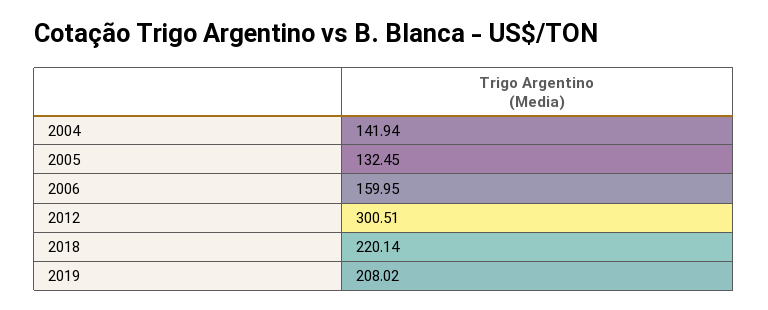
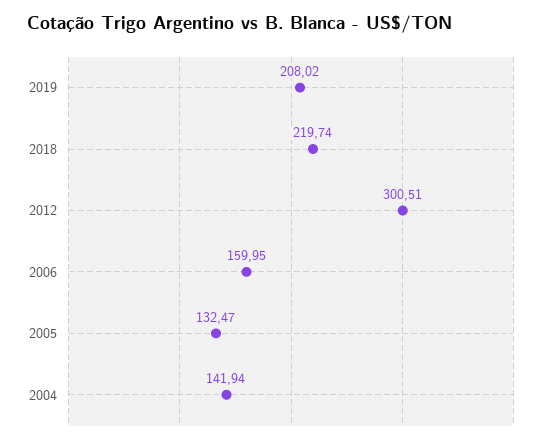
  {
    "2004": 141.94,
-   "2005": 132.45,
+   "2005": 132.47,
    "2006": 159.95,
    "2012": 300.51,
-   "2018": 220.14,
+   "2018": 219.74,
    "2019": 208.02
  }

